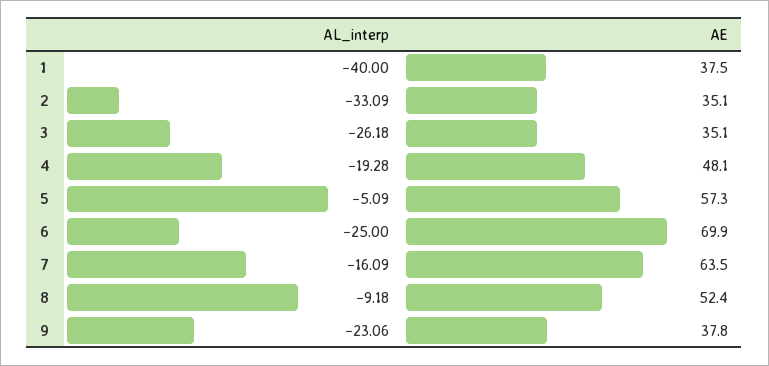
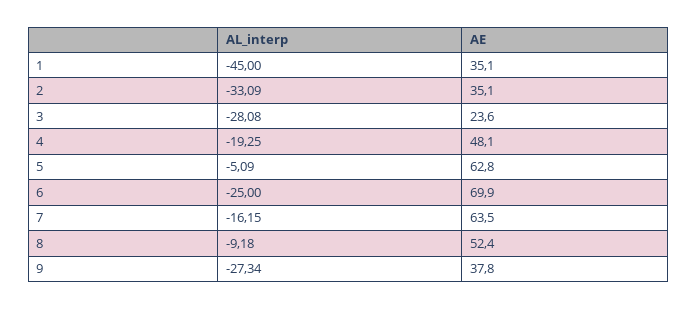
  {
    "AL_interp": {
-     "1": -40,
+     "1": -45,
      "2": -33.09,
-     "3": -26.18,
+     "3": -28.08,
-     "4": -19.28,
+     "4": -19.25,
      "5": -5.09,
      "6": -25,
-     "7": -16.09,
+     "7": -16.15,
      "8": -9.18,
-     "9": -23.06
+     "9": -27.34
    },
    "AE": {
-     "1": 37.5,
+     "1": 35.1,
      "2": 35.1,
-     "3": 35.1,
+     "3": 23.6,
      "4": 48.1,
-     "5": 57.3,
+     "5": 62.8,
      "6": 69.9,
      "7": 63.5,
      "8": 52.4,
      "9": 37.8
    }
  }

